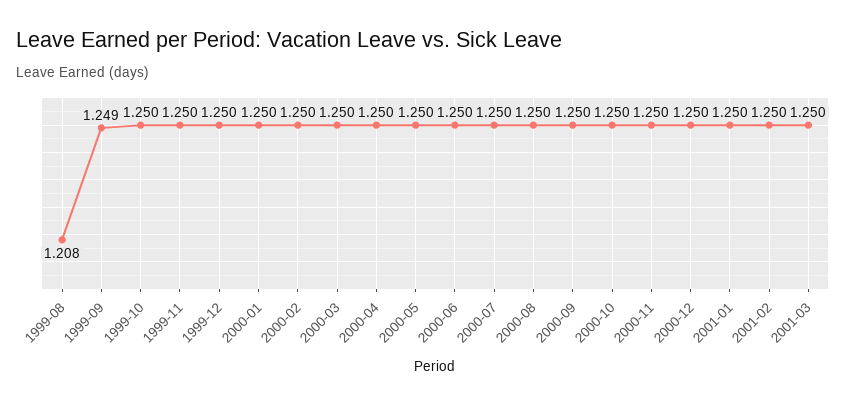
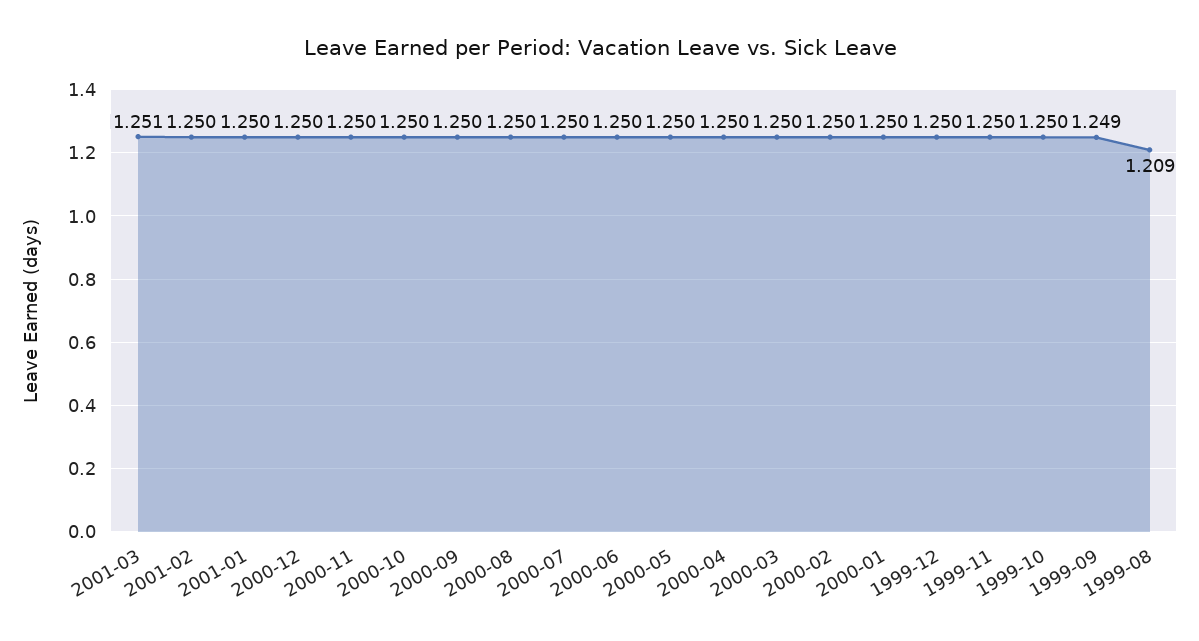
  {
-   "1999-08": 1.208,
+   "1999-08": 1.209,
    "1999-09": 1.249,
    "1999-10": 1.25,
    "1999-11": 1.25,
    "1999-12": 1.25,
    "2000-01": 1.25,
    "2000-02": 1.25,
    "2000-03": 1.25,
    "2000-04": 1.25,
    "2000-05": 1.25,
    "2000-06": 1.25,
    "2000-07": 1.25,
    "2000-08": 1.25,
    "2000-09": 1.25,
    "2000-10": 1.25,
    "2000-11": 1.25,
    "2000-12": 1.25,
    "2001-01": 1.25,
    "2001-02": 1.25,
-   "2001-03": 1.25
+   "2001-03": 1.251
  }

